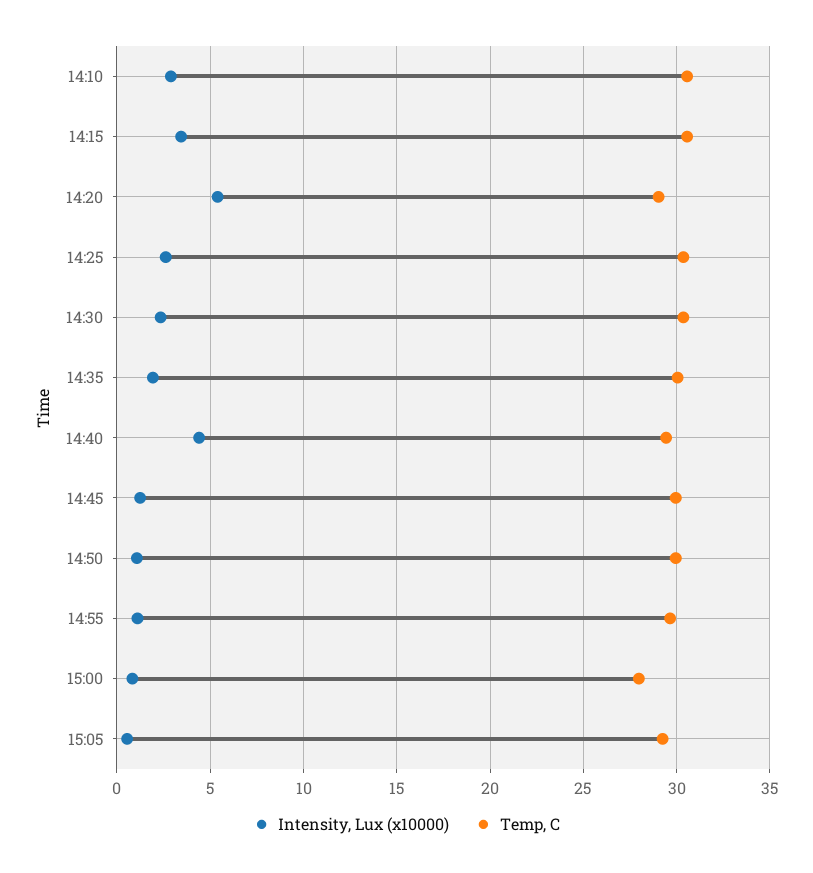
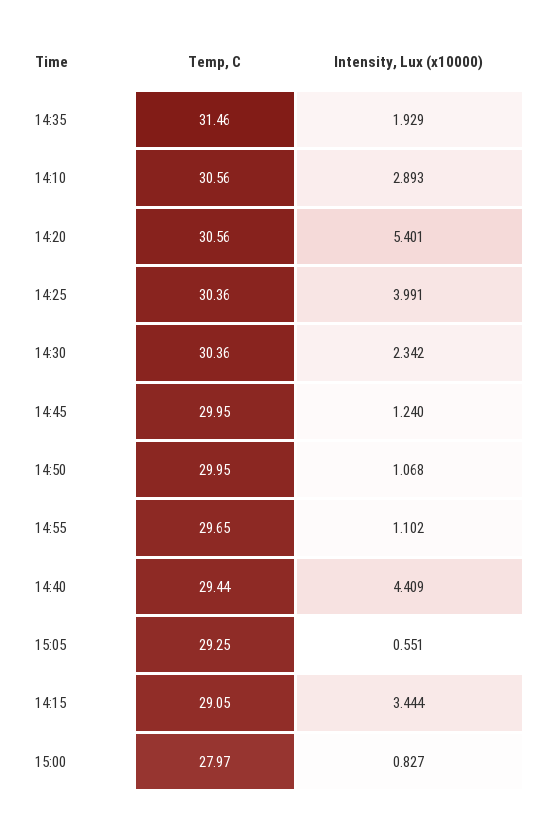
  {
    "Intensity, Lux (x10000)": {
      "14:10": 2.893,
      "14:15": 3.444,
      "14:20": 5.401,
-     "14:25": 2.5,
+     "14:25": 3.991,
      "14:30": 2.342,
      "14:35": 1.929,
      "14:40": 4.409,
      "14:45": 1.24,
      "14:50": 1.068,
      "14:55": 1.102,
      "15:00": 0.827,
      "15:05": 0.551
    },
    "Temp, C": {
      "14:10": 30.56,
-     "14:15": 30.5,
+     "14:15": 29.05,
-     "14:20": 29,
+     "14:20": 30.56,
      "14:25": 30.36,
      "14:30": 30.36,
-     "14:35": 30,
+     "14:35": 31.46,
      "14:40": 29.44,
      "14:45": 29.95,
      "14:50": 29.95,
      "14:55": 29.65,
      "15:00": 27.97,
      "15:05": 29.25
    }
  }

